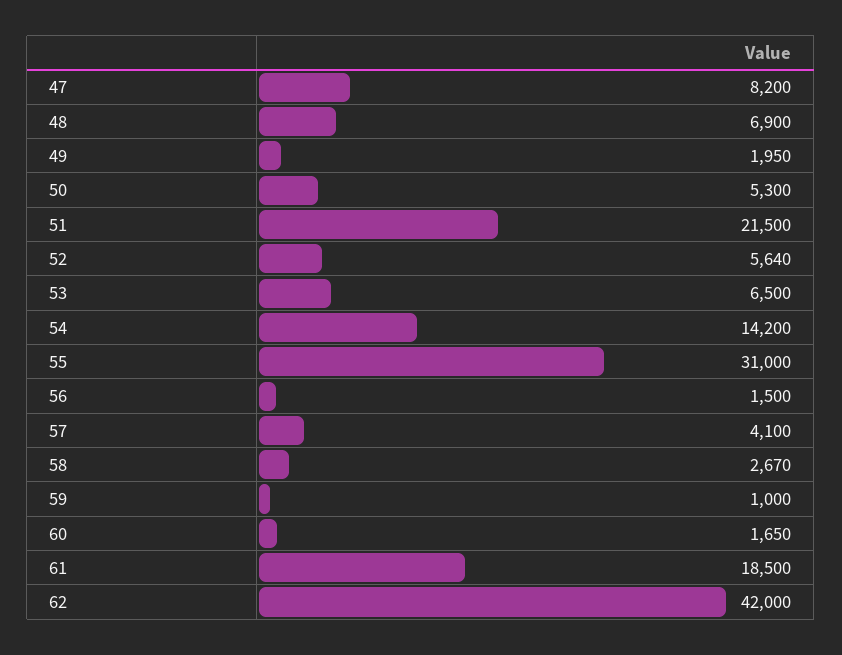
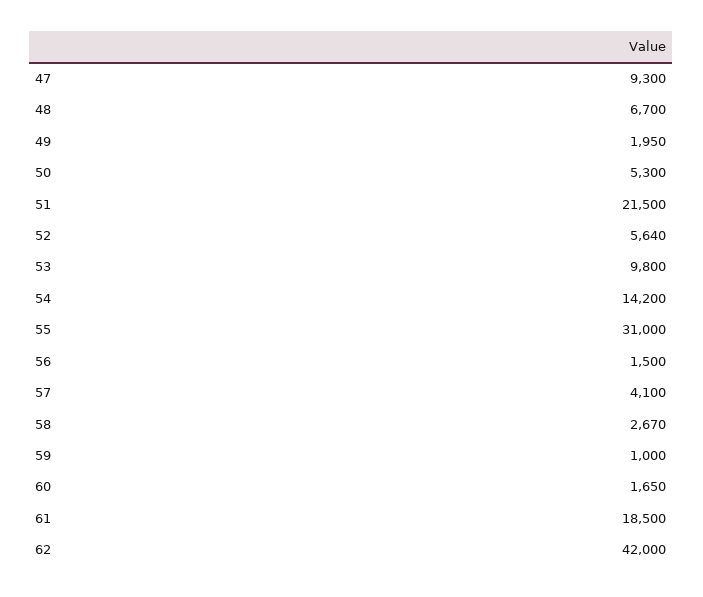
  {
-   "47": 8200,
+   "47": 9300,
-   "48": 6900,
+   "48": 6700,
    "49": 1950,
    "50": 5300,
    "51": 21500,
    "52": 5640,
-   "53": 6500,
+   "53": 9800,
    "54": 14200,
    "55": 31000,
    "56": 1500,
    "57": 4100,
    "58": 2670,
    "59": 1000,
    "60": 1650,
    "61": 18500,
    "62": 42000
  }

